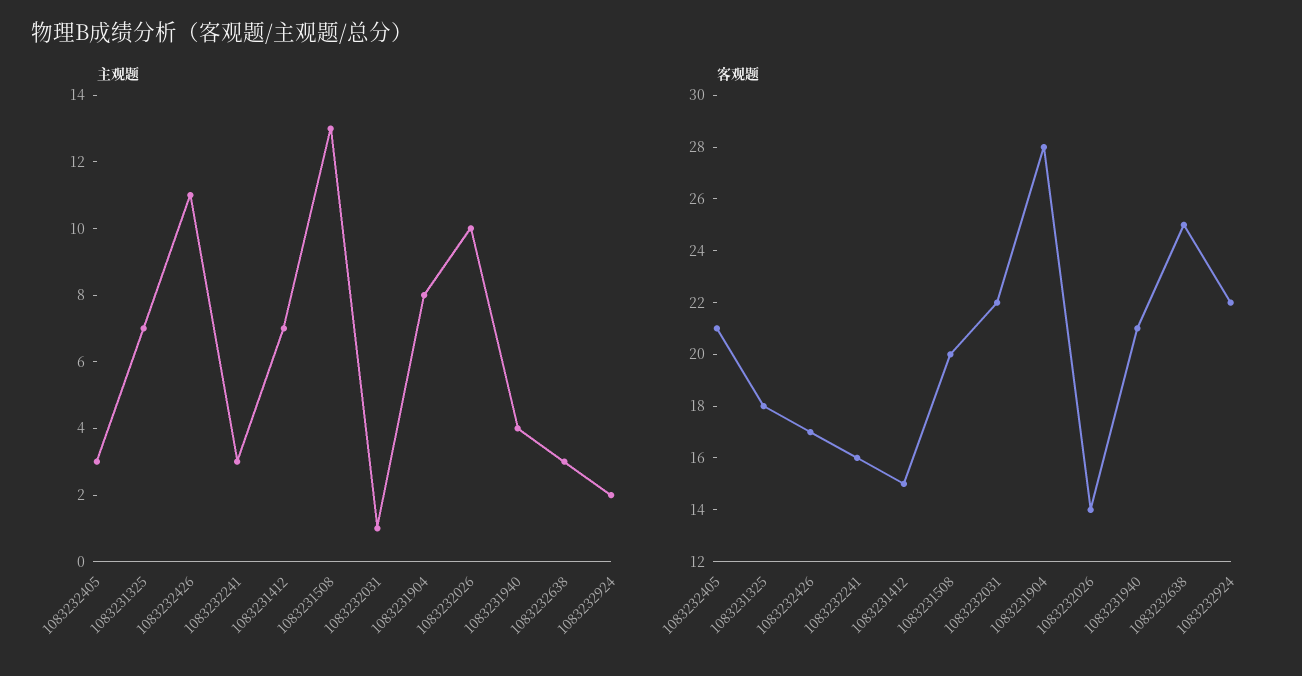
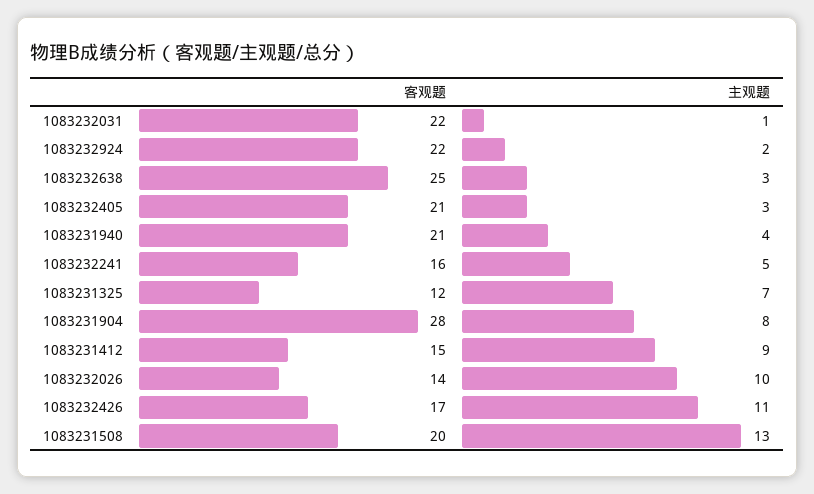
  {
    "主观题": {
      "1083232405": 3,
      "1083231325": 7,
      "1083232426": 11,
-     "1083232241": 3,
+     "1083232241": 5,
-     "1083231412": 7,
+     "1083231412": 9,
      "1083231508": 13,
      "1083232031": 1,
      "1083231904": 8,
      "1083232026": 10,
      "1083231940": 4,
      "1083232638": 3,
      "1083232924": 2
    },
    "客观题": {
      "1083232405": 21,
-     "1083231325": 18,
+     "1083231325": 12,
      "1083232426": 17,
      "1083232241": 16,
      "1083231412": 15,
      "1083231508": 20,
      "1083232031": 22,
      "1083231904": 28,
      "1083232026": 14,
      "1083231940": 21,
      "1083232638": 25,
      "1083232924": 22
    }
  }

